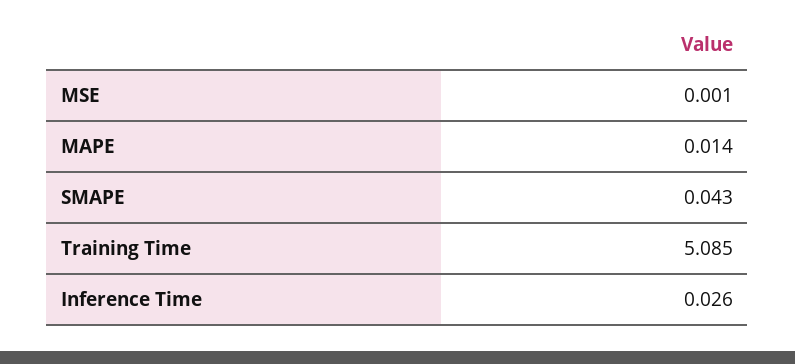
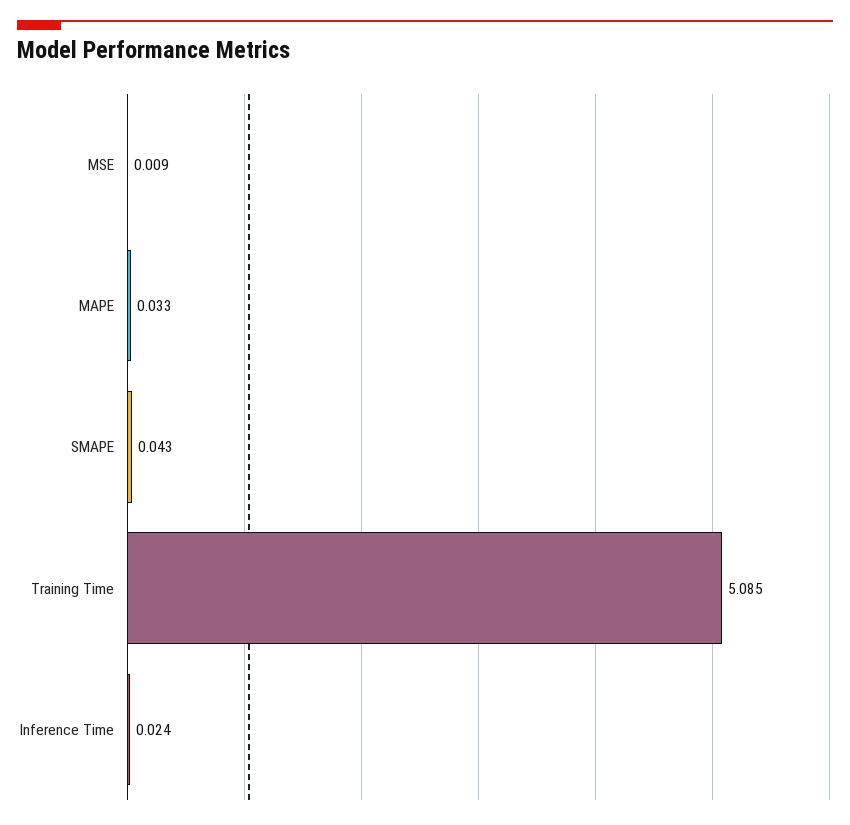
  {
-   "MSE": 0.001,
+   "MSE": 0.009,
-   "MAPE": 0.014,
+   "MAPE": 0.033,
    "SMAPE": 0.043,
    "Training Time": 5.085,
-   "Inference Time": 0.026
+   "Inference Time": 0.024
  }

